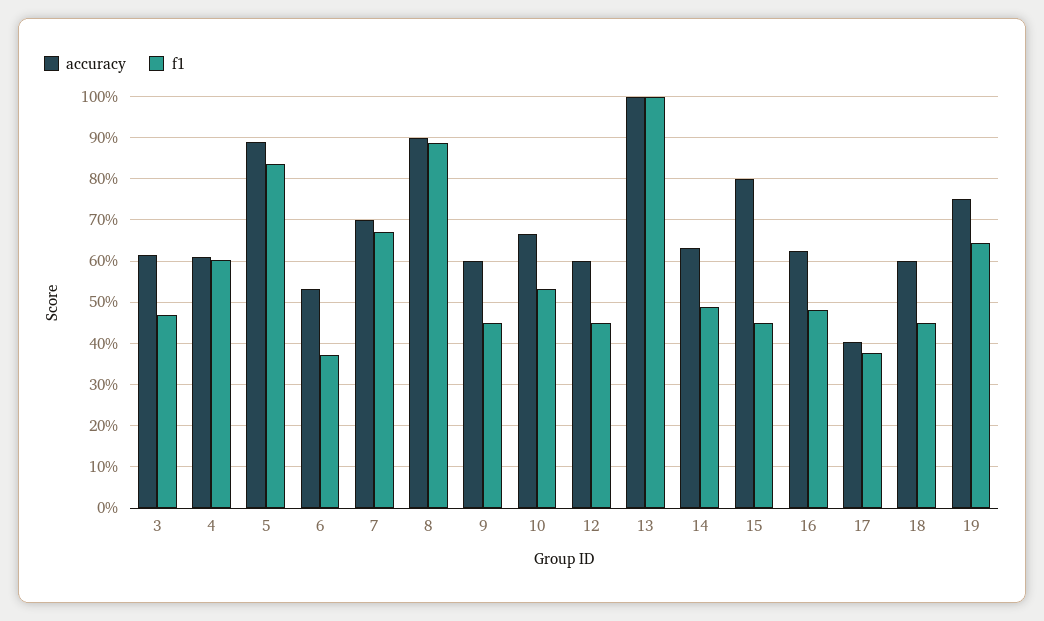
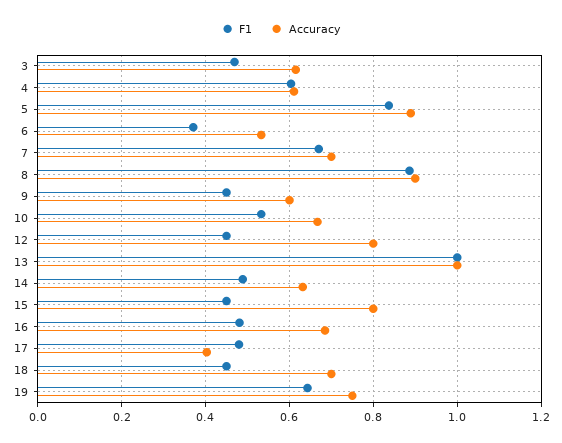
  {
    "accuracy": {
      "3": 0.62,
      "4": 0.62,
      "5": 0.88,
      "6": 0.54,
      "7": 0.7,
      "8": 0.9,
      "9": 0.6,
      "10": 0.66,
-     "12": 0.6,
+     "12": 0.8,
      "13": 1,
      "14": 0.64,
      "15": 0.8,
-     "16": 0.62,
+     "16": 0.68,
      "17": 0.4,
-     "18": 0.6,
+     "18": 0.7,
      "19": 0.76
    },
    "f1": {
      "3": 0.46,
      "4": 0.6,
      "5": 0.84,
      "6": 0.38,
      "7": 0.68,
      "8": 0.88,
      "9": 0.46,
      "10": 0.54,
      "12": 0.46,
      "13": 1,
      "14": 0.48,
      "15": 0.46,
      "16": 0.48,
-     "17": 0.38,
+     "17": 0.48,
      "18": 0.46,
      "19": 0.64
    }
  }

